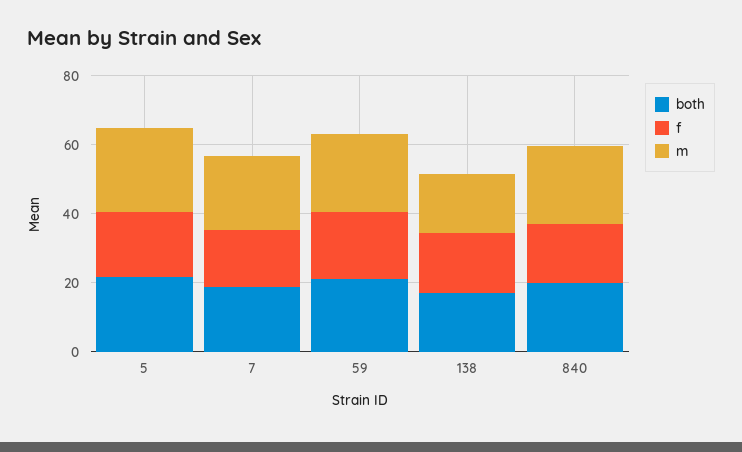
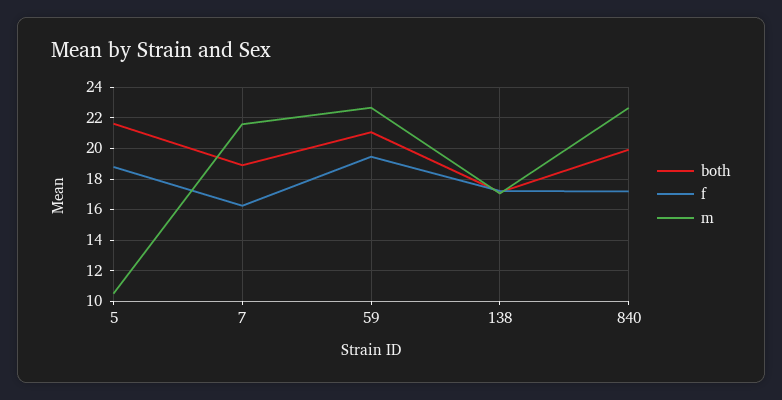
  {
    "both": {
      "5": 21.5,
      "7": 19,
      "59": 21,
      "138": 17,
      "840": 20
    },
    "f": {
      "5": 19,
      "7": 16.5,
      "59": 19.5,
      "138": 17,
      "840": 17
    },
    "m": {
-     "5": 25,
+     "5": 10.5,
      "7": 21.5,
      "59": 22.5,
      "138": 17,
      "840": 22.5
    }
  }

